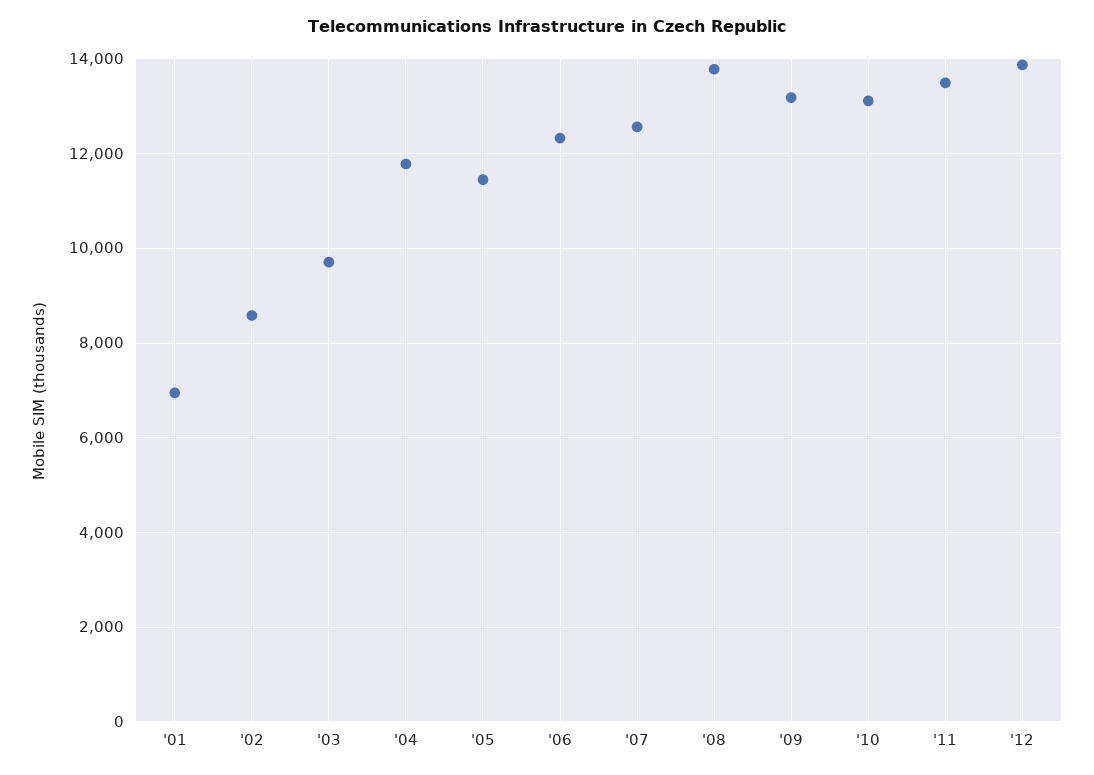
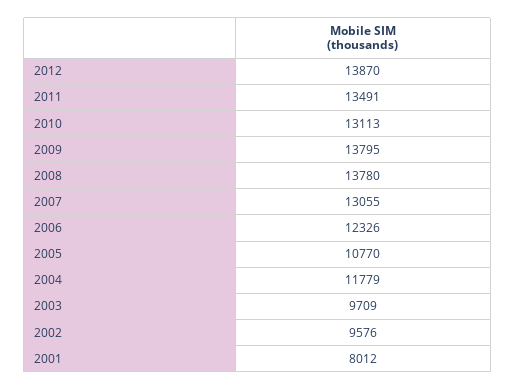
  {
-   "'01": 7000,
+   "'01": 8012,
-   "'02": 8600,
+   "'02": 9576,
    "'03": 9709,
    "'04": 11779,
-   "'05": 11400,
+   "'05": 10770,
    "'06": 12326,
-   "'07": 12600,
+   "'07": 13055,
    "'08": 13780,
-   "'09": 13200,
+   "'09": 13795,
    "'10": 13113,
    "'11": 13491,
    "'12": 13870
  }

